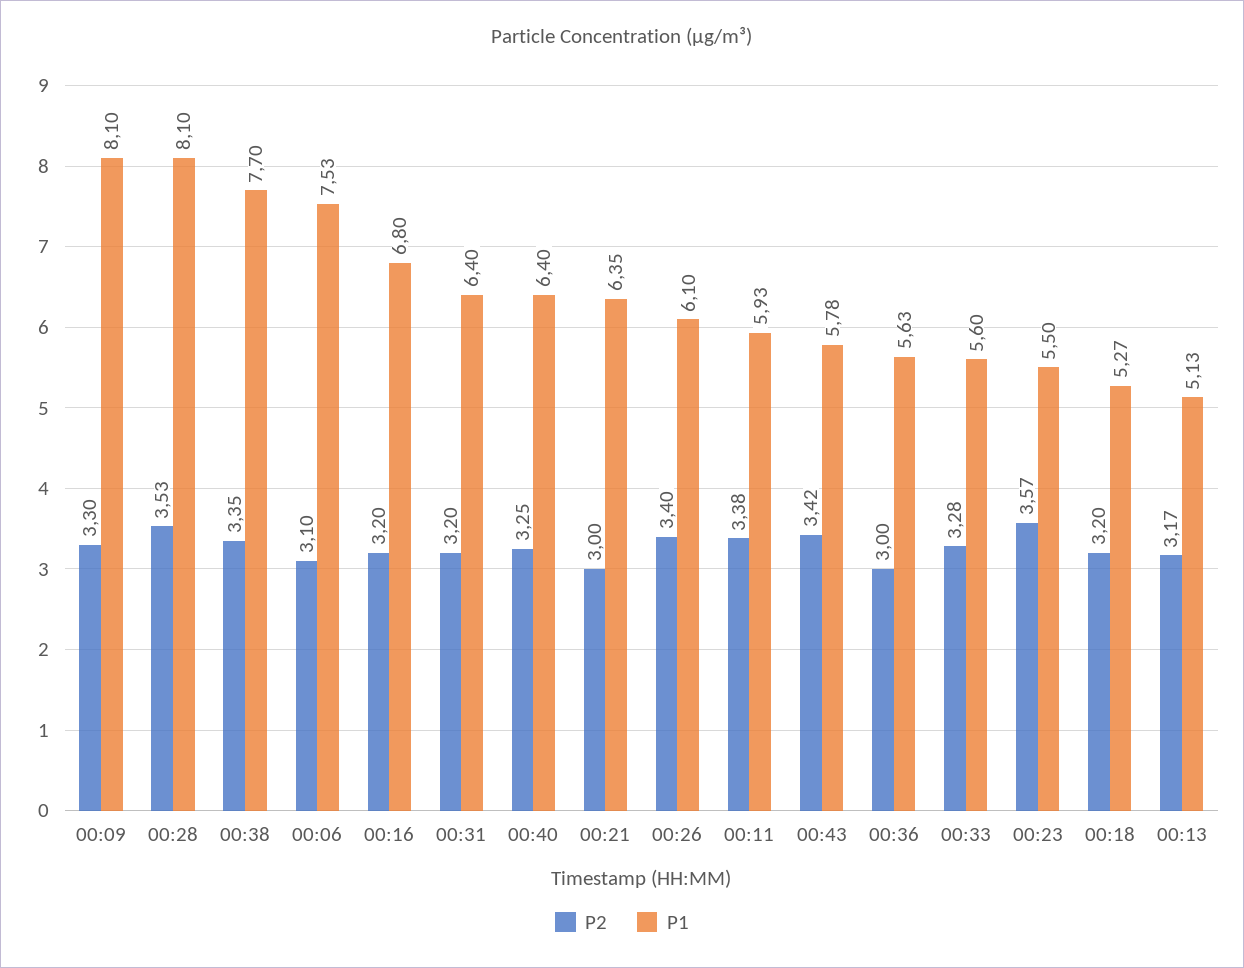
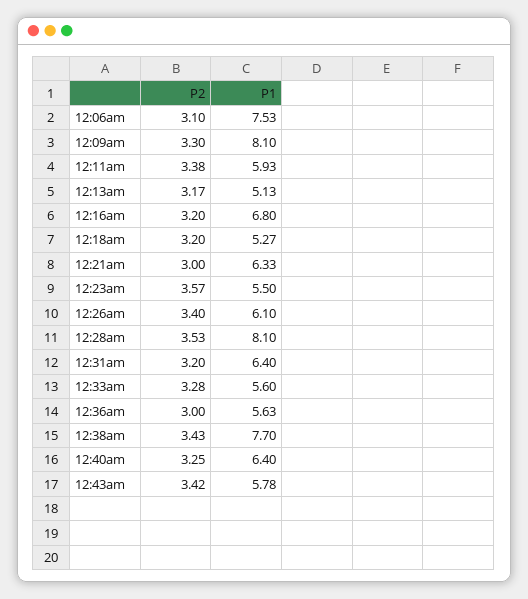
  {
    "P2": {
      "00:09": 3.3,
      "00:28": 3.53,
-     "00:38": 3.35,
+     "00:38": 3.43,
      "00:06": 3.1,
      "00:16": 3.2,
      "00:31": 3.2,
      "00:40": 3.25,
      "00:21": 3,
      "00:26": 3.4,
      "00:11": 3.38,
      "00:43": 3.42,
      "00:36": 3,
      "00:33": 3.28,
      "00:23": 3.57,
      "00:18": 3.2,
      "00:13": 3.17
    },
    "P1": {
      "00:09": 8.1,
      "00:28": 8.1,
      "00:38": 7.7,
      "00:06": 7.53,
      "00:16": 6.8,
      "00:31": 6.4,
      "00:40": 6.4,
-     "00:21": 6.35,
+     "00:21": 6.33,
      "00:26": 6.1,
      "00:11": 5.93,
      "00:43": 5.78,
      "00:36": 5.63,
      "00:33": 5.6,
      "00:23": 5.5,
      "00:18": 5.27,
      "00:13": 5.13
    }
  }

